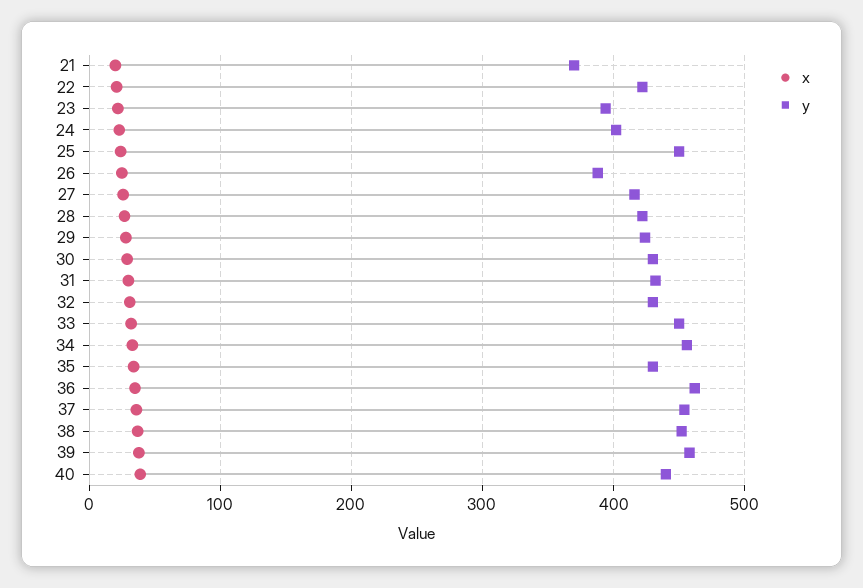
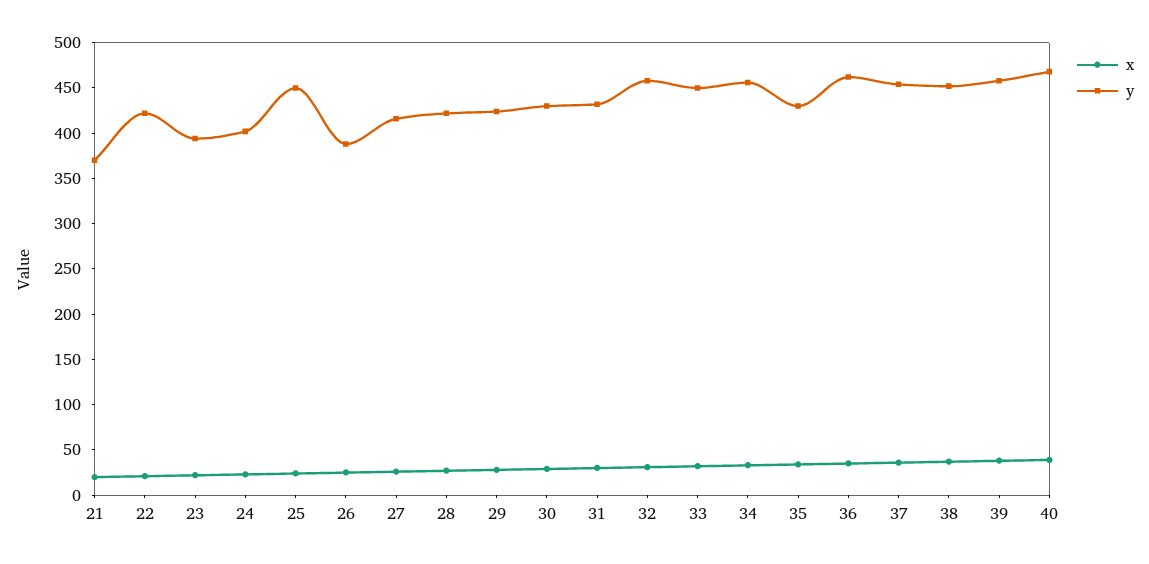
  {
    "x": {
      "21": 20,
      "22": 20,
      "23": 20,
      "24": 20,
      "25": 20,
      "26": 30,
      "27": 30,
      "28": 30,
      "29": 30,
      "30": 30,
      "31": 30,
      "32": 30,
      "33": 30,
      "34": 30,
      "35": 30,
      "36": 40,
      "37": 40,
      "38": 40,
      "39": 40,
      "40": 40
    },
    "y": {
      "21": 370,
      "22": 420,
      "23": 390,
      "24": 400,
      "25": 450,
      "26": 390,
      "27": 420,
      "28": 420,
      "29": 420,
      "30": 430,
      "31": 430,
-     "32": 430,
+     "32": 460,
      "33": 450,
      "34": 460,
      "35": 430,
      "36": 460,
      "37": 450,
      "38": 450,
      "39": 460,
-     "40": 440
+     "40": 470
    }
  }

